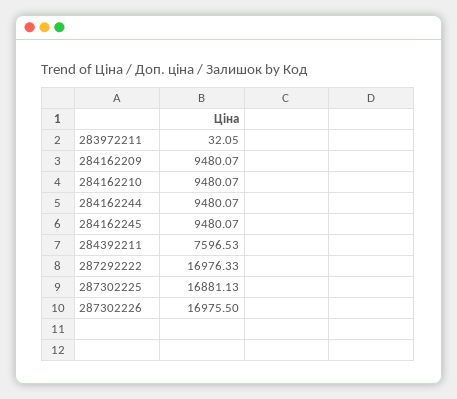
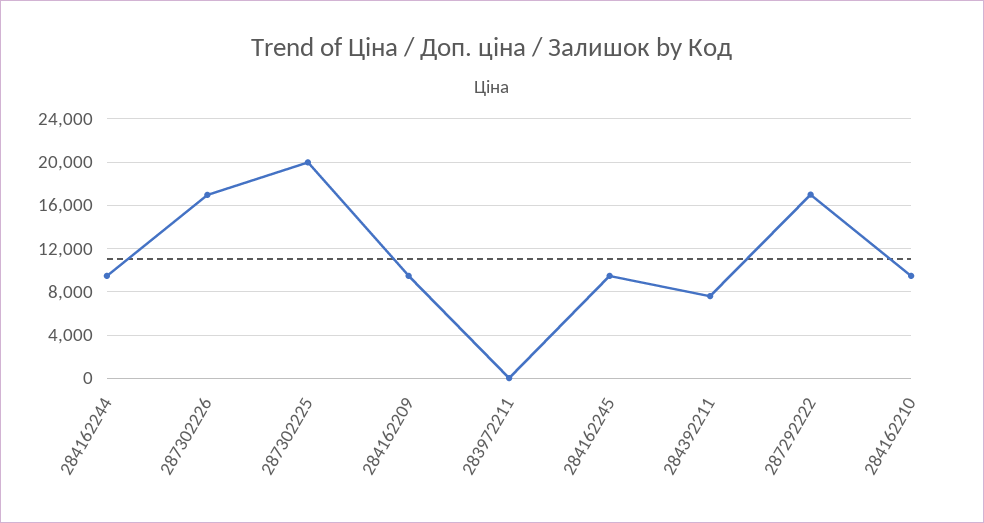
  {
    "283972211": 32.05,
    "284162209": 9480.07,
    "284162210": 9480.07,
    "284162244": 9480.07,
    "284162245": 9480.07,
    "284392211": 7596.53,
    "287292222": 16976.33,
-   "287302225": 16881.13,
+   "287302225": 20000,
    "287302226": 16975.5
  }

